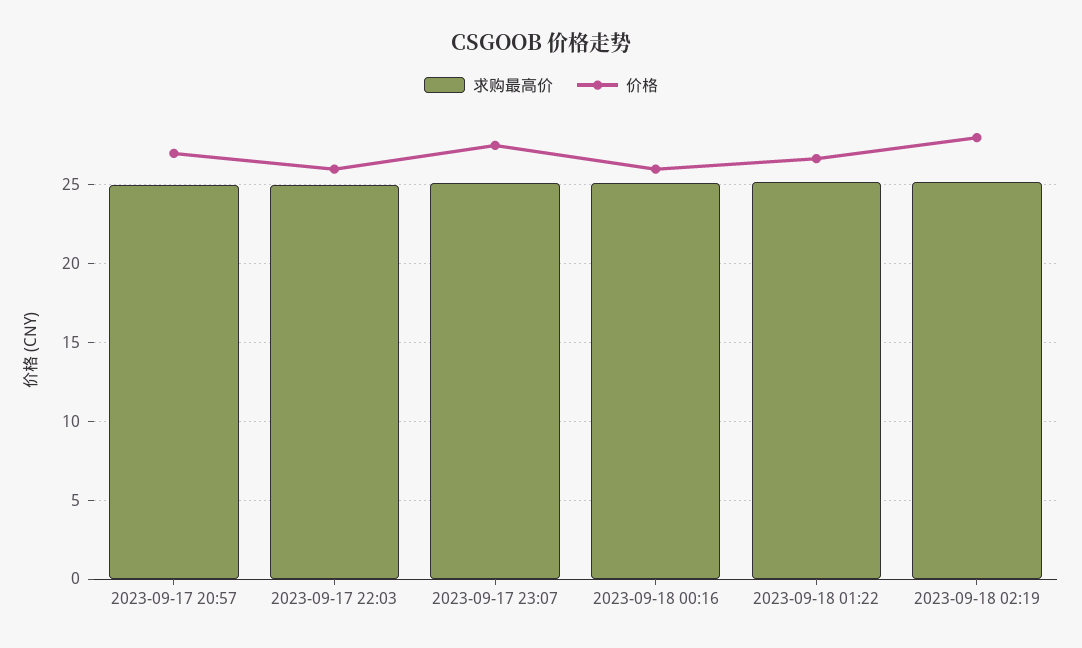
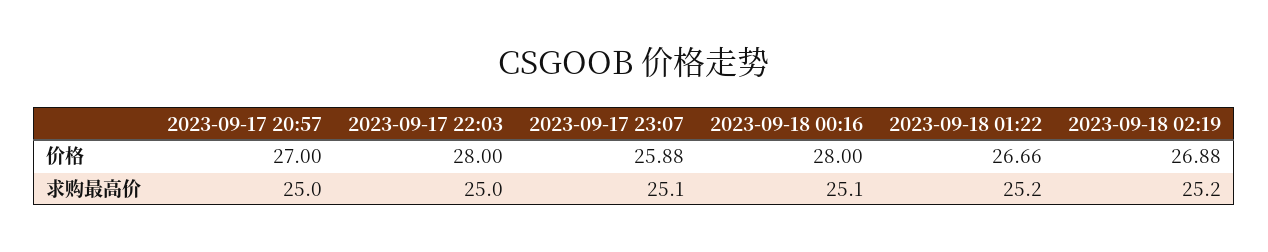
  {
    "求购最高价": {
      "2023-09-17 20:57": 25,
      "2023-09-17 22:03": 25,
      "2023-09-17 23:07": 25.1,
      "2023-09-18 00:16": 25.1,
      "2023-09-18 01:22": 25.2,
      "2023-09-18 02:19": 25.2
    },
    "价格": {
      "2023-09-17 20:57": 27,
-     "2023-09-17 22:03": 26,
+     "2023-09-17 22:03": 28,
-     "2023-09-17 23:07": 27.5,
+     "2023-09-17 23:07": 25.88,
-     "2023-09-18 00:16": 26,
+     "2023-09-18 00:16": 28,
      "2023-09-18 01:22": 26.66,
-     "2023-09-18 02:19": 28
+     "2023-09-18 02:19": 26.88
    }
  }

